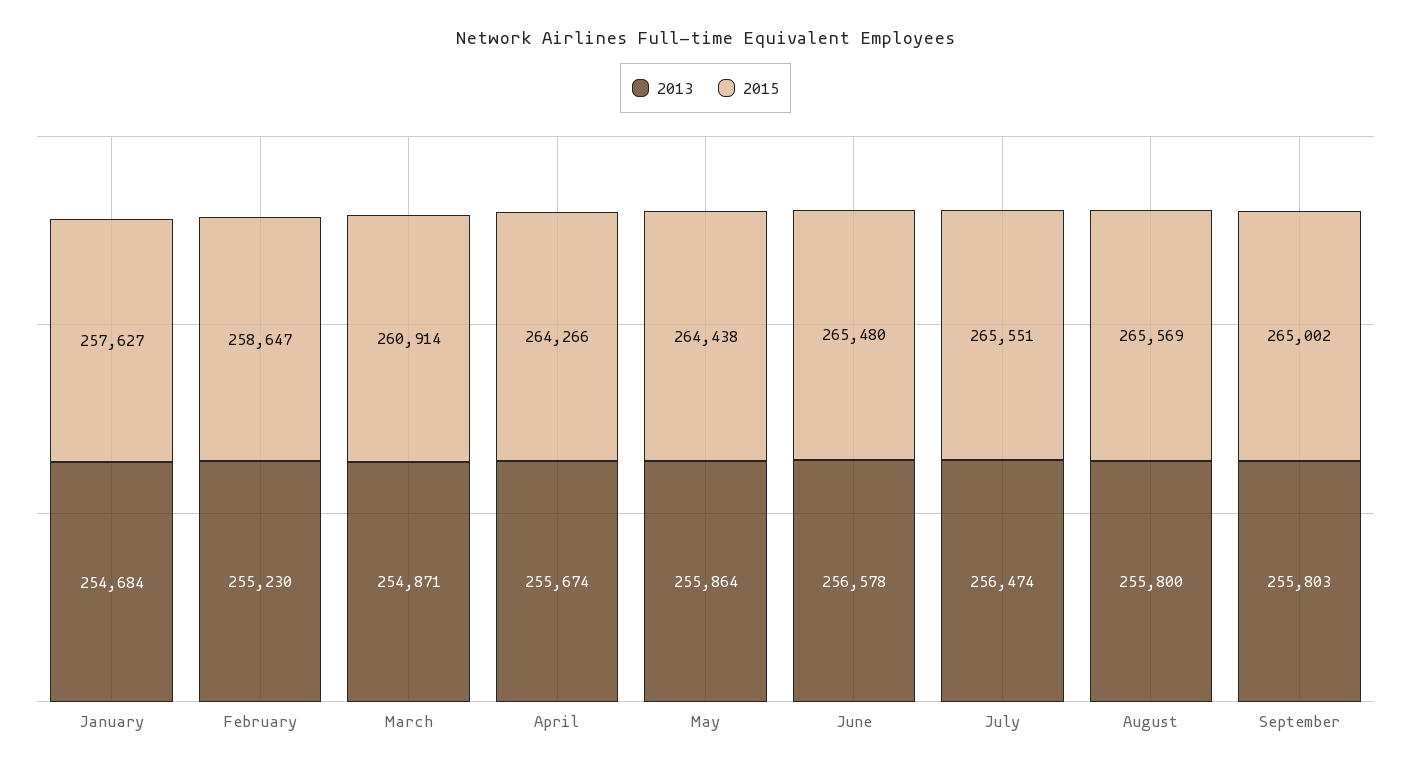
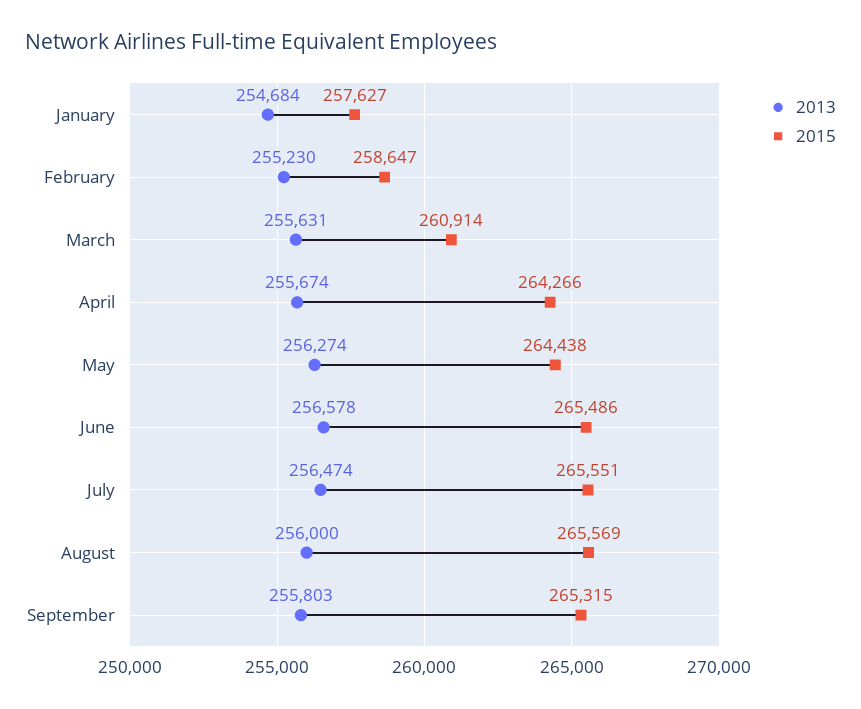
  {
    "2013": {
      "January": 254684,
      "February": 255230,
-     "March": 254871,
+     "March": 255631,
      "April": 255674,
-     "May": 255864,
+     "May": 256274,
      "June": 256578,
      "July": 256474,
-     "August": 255800,
+     "August": 256000,
      "September": 255803
    },
    "2015": {
      "January": 257627,
      "February": 258647,
      "March": 260914,
      "April": 264266,
      "May": 264438,
-     "June": 265480,
+     "June": 265486,
      "July": 265551,
      "August": 265569,
-     "September": 265002
+     "September": 265315
    }
  }

